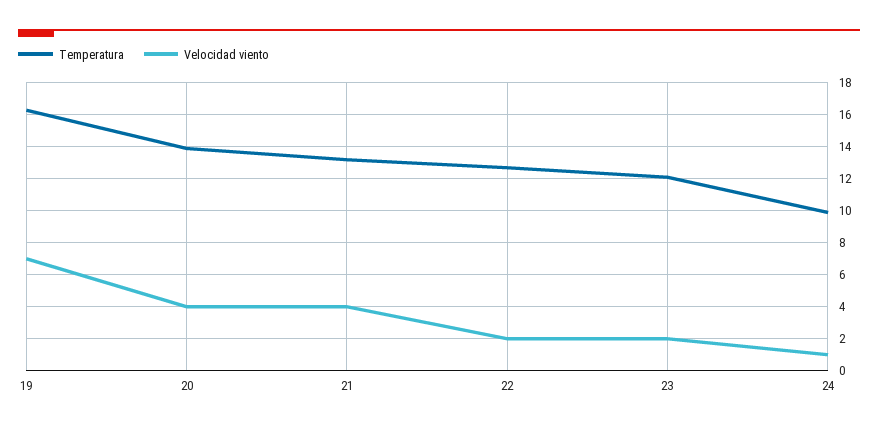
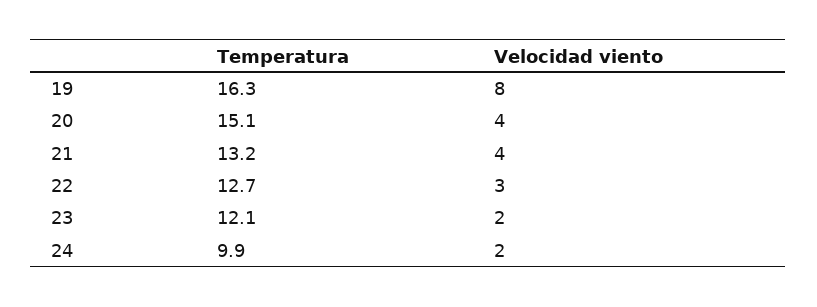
  {
    "Temperatura": {
      "19": 16.3,
-     "20": 14,
+     "20": 15.1,
      "21": 13.2,
      "22": 12.7,
      "23": 12.1,
      "24": 9.9
    },
    "Velocidad viento": {
-     "19": 7,
+     "19": 8,
      "20": 4,
      "21": 4,
-     "22": 2,
+     "22": 3,
      "23": 2,
-     "24": 1
+     "24": 2
    }
  }

